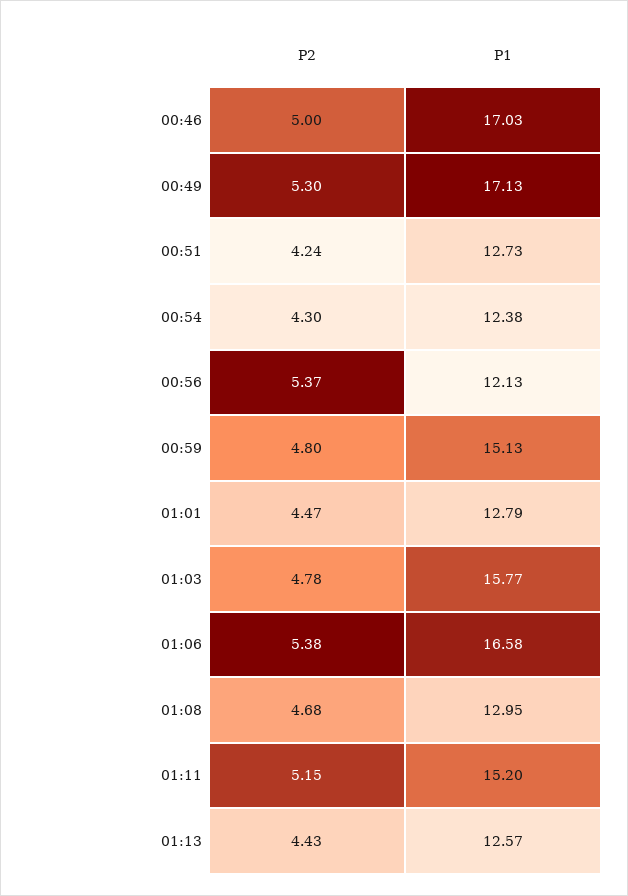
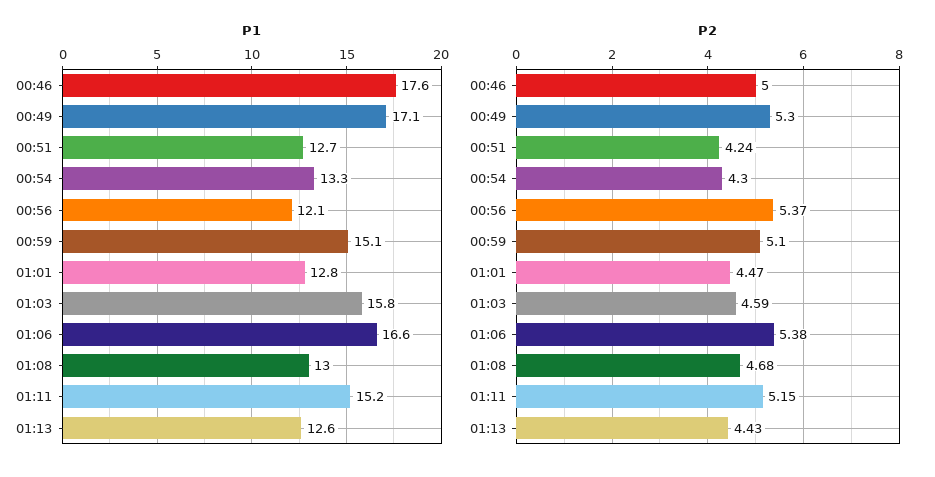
  {
    "P2": {
      "00:46": 5,
      "00:49": 5.3,
      "00:51": 4.24,
      "00:54": 4.3,
      "00:56": 5.37,
-     "00:59": 4.8,
+     "00:59": 5.1,
      "01:01": 4.47,
-     "01:03": 4.78,
+     "01:03": 4.59,
      "01:06": 5.38,
      "01:08": 4.68,
      "01:11": 5.15,
      "01:13": 4.43
    },
    "P1": {
-     "00:46": 17.03,
+     "00:46": 17.6,
      "00:49": 17.13,
      "00:51": 12.73,
-     "00:54": 12.38,
+     "00:54": 13.3,
      "00:56": 12.13,
      "00:59": 15.13,
      "01:01": 12.79,
      "01:03": 15.77,
      "01:06": 16.58,
      "01:08": 12.95,
      "01:11": 15.2,
      "01:13": 12.57
    }
  }

